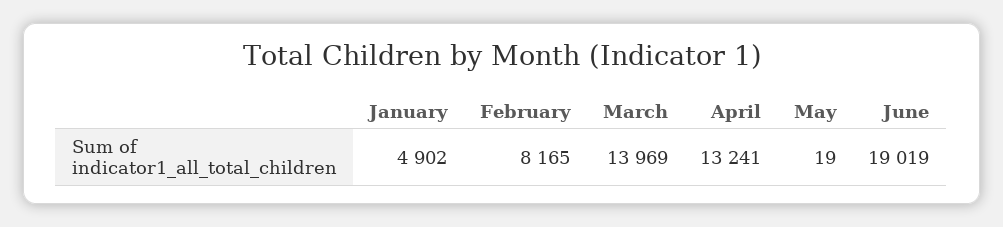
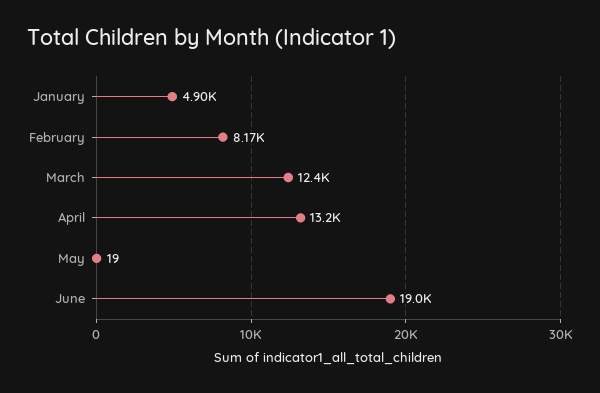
  {
    "January": 4902,
    "February": 8165,
-   "March": 13969,
+   "March": 12400,
    "April": 13241,
    "May": 19,
    "June": 19019
  }

